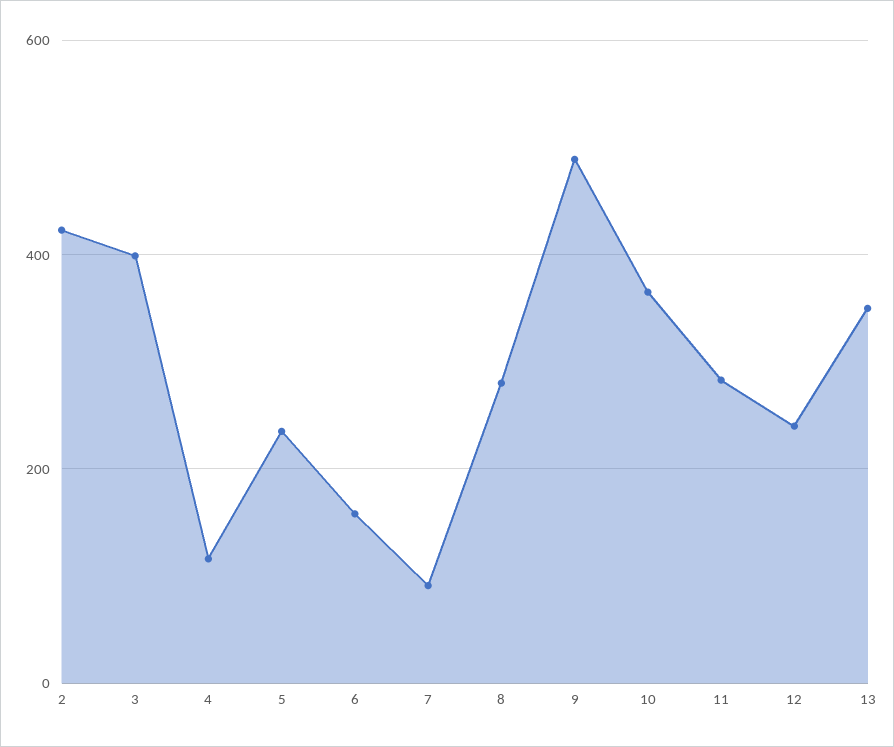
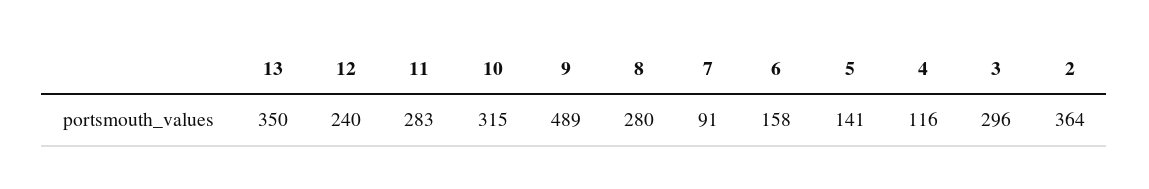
  {
-   "2": 420,
+   "2": 364,
-   "3": 400,
+   "3": 296,
    "4": 116,
-   "5": 240,
+   "5": 141,
    "6": 158,
    "7": 91,
    "8": 280,
    "9": 489,
-   "10": 360,
+   "10": 315,
    "11": 283,
    "12": 240,
    "13": 350
  }

